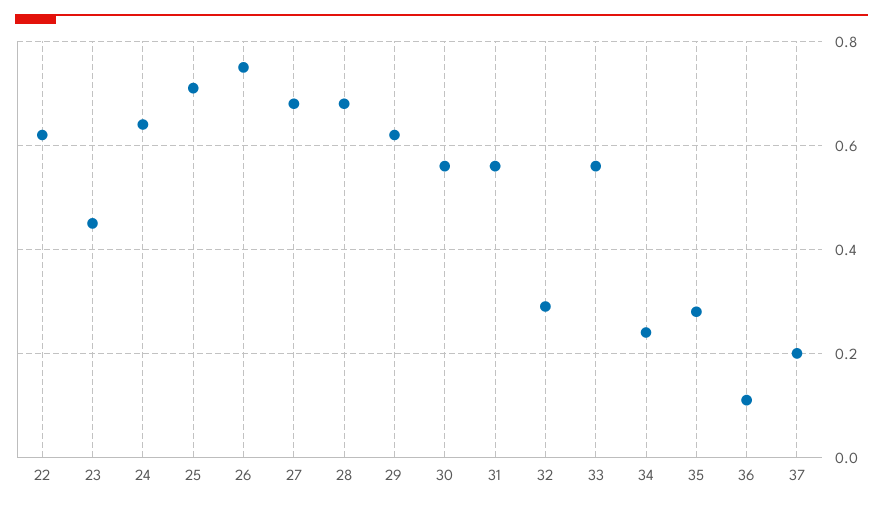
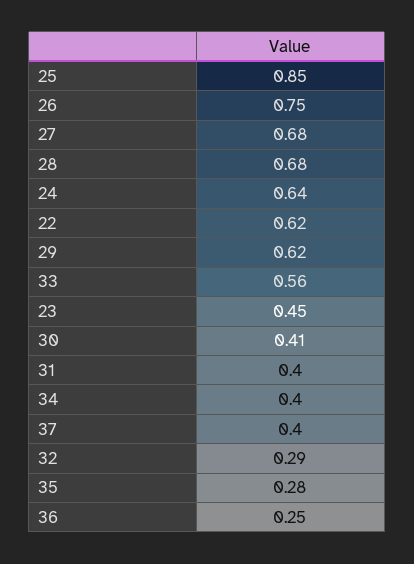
  {
    "22": 0.62,
    "23": 0.45,
    "24": 0.64,
-   "25": 0.7,
+   "25": 0.85,
    "26": 0.75,
    "27": 0.68,
    "28": 0.68,
    "29": 0.62,
-   "30": 0.55,
+   "30": 0.41,
-   "31": 0.55,
+   "31": 0.4,
    "32": 0.29,
    "33": 0.56,
-   "34": 0.25,
+   "34": 0.4,
    "35": 0.28,
-   "36": 0.1,
+   "36": 0.25,
-   "37": 0.2
+   "37": 0.4
  }

